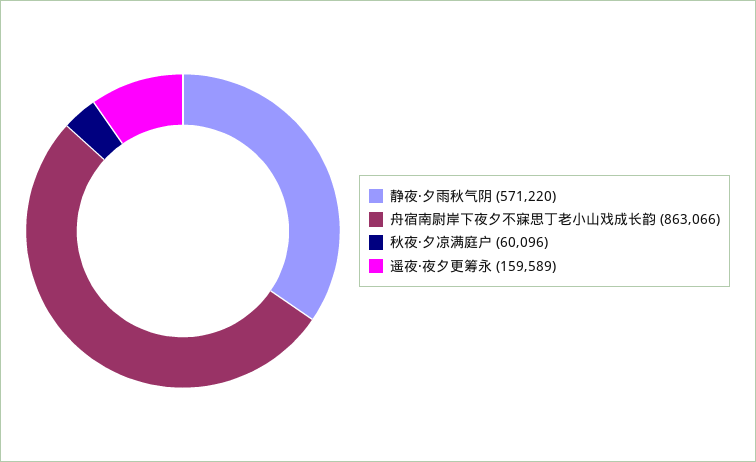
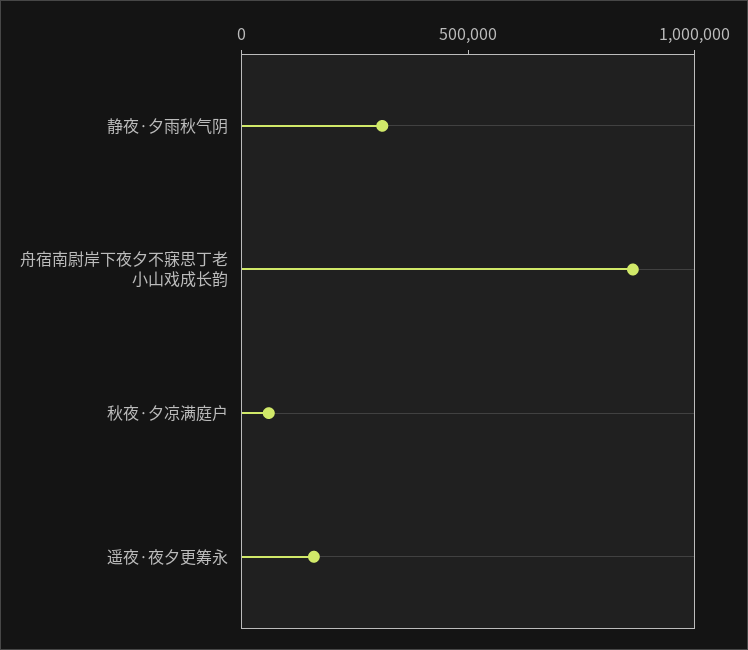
  {
-   "静夜·夕雨秋气阴": 571220,
+   "静夜·夕雨秋气阴": 300000,
    "舟宿南尉岸下夜夕不寐思丁老小山戏成长韵": 863066,
    "秋夜·夕凉满庭户": 60096,
    "遥夜·夜夕更筹永": 159589
  }

